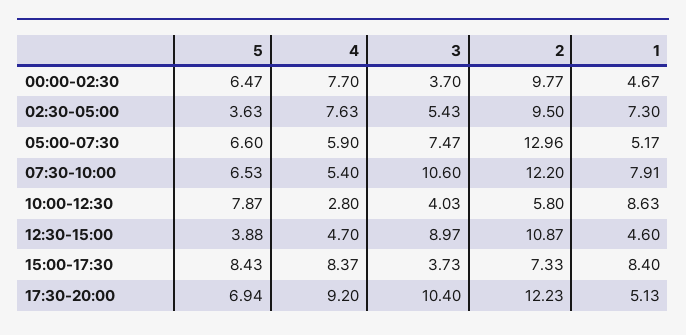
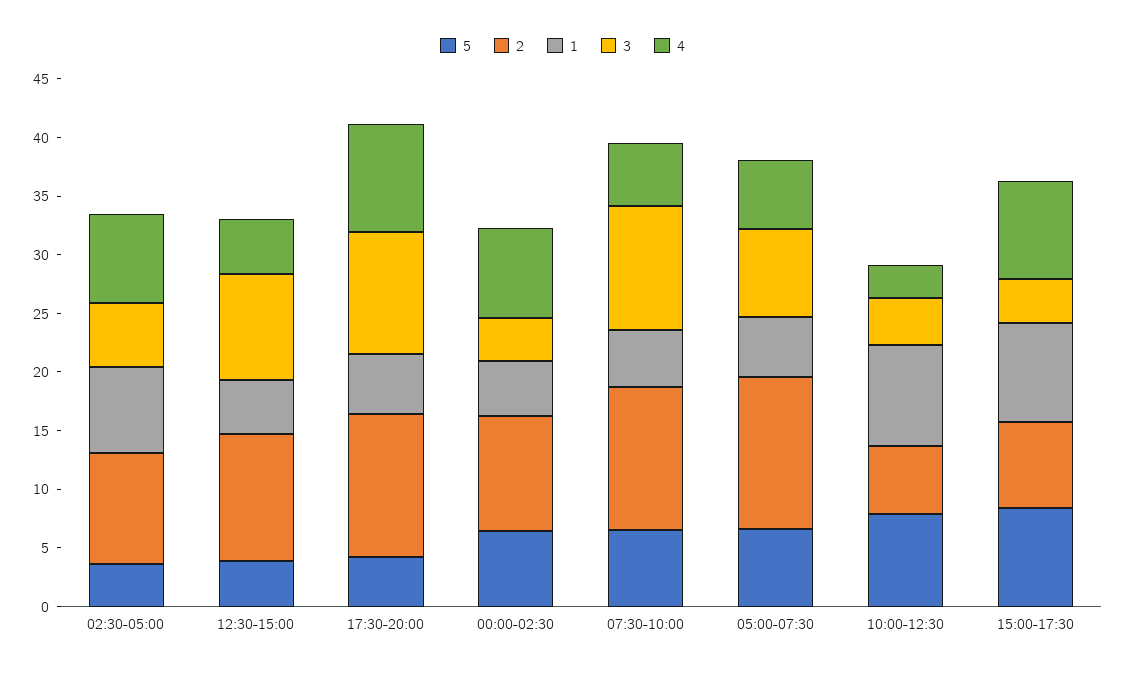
  {
    "5": {
      "00:00-02:30": 6.47,
      "02:30-05:00": 3.63,
      "05:00-07:30": 6.6,
      "07:30-10:00": 6.53,
      "10:00-12:30": 7.87,
      "12:30-15:00": 3.88,
      "15:00-17:30": 8.43,
-     "17:30-20:00": 6.94
+     "17:30-20:00": 4
    },
    "4": {
      "00:00-02:30": 7.7,
      "02:30-05:00": 7.63,
      "05:00-07:30": 5.9,
      "07:30-10:00": 5.4,
      "10:00-12:30": 2.8,
      "12:30-15:00": 4.7,
      "15:00-17:30": 8.37,
      "17:30-20:00": 9.2
    },
    "3": {
      "00:00-02:30": 3.7,
      "02:30-05:00": 5.43,
      "05:00-07:30": 7.47,
      "07:30-10:00": 10.6,
      "10:00-12:30": 4.03,
      "12:30-15:00": 8.97,
      "15:00-17:30": 3.73,
      "17:30-20:00": 10.4
    },
    "2": {
      "00:00-02:30": 9.77,
      "02:30-05:00": 9.5,
      "05:00-07:30": 12.96,
      "07:30-10:00": 12.2,
      "10:00-12:30": 5.8,
      "12:30-15:00": 10.87,
      "15:00-17:30": 7.33,
      "17:30-20:00": 12.23
    },
    "1": {
      "00:00-02:30": 4.67,
      "02:30-05:00": 7.3,
      "05:00-07:30": 5.17,
-     "07:30-10:00": 7.91,
+     "07:30-10:00": 5,
      "10:00-12:30": 8.63,
      "12:30-15:00": 4.6,
      "15:00-17:30": 8.4,
      "17:30-20:00": 5.13
    }
  }

